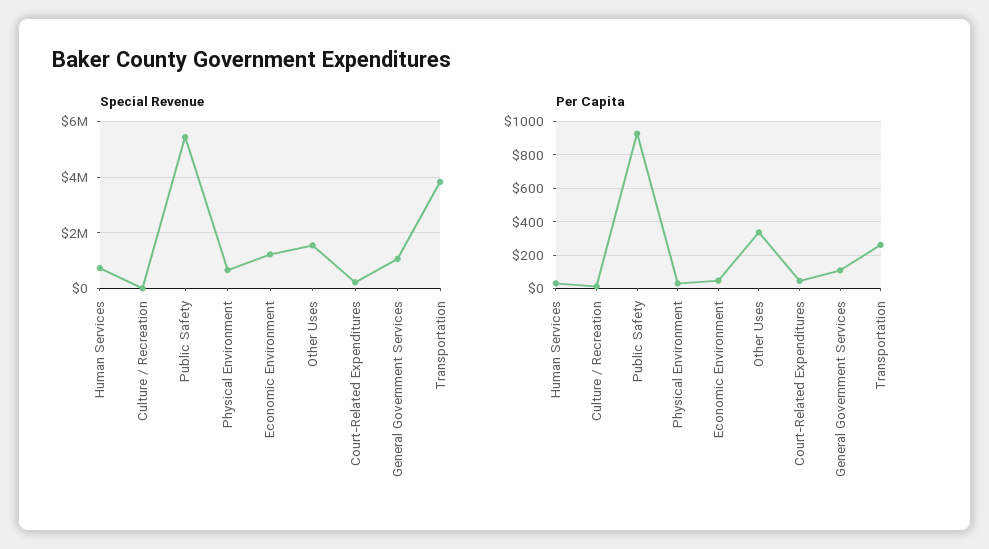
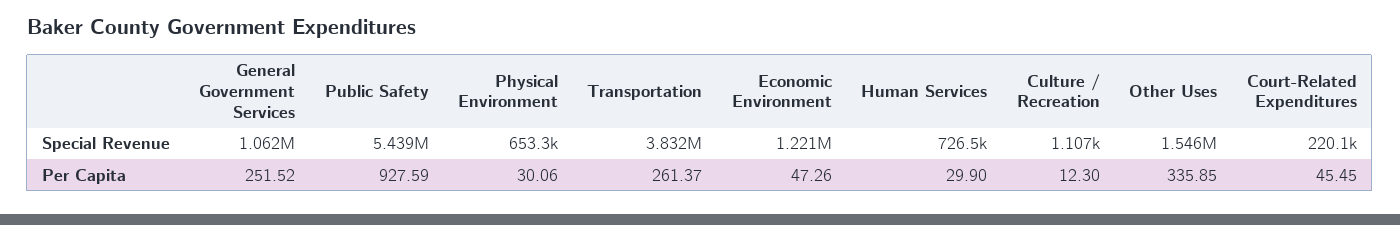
  {
    "Special Revenue": {
      "Human Services": 726500,
      "Culture / Recreation": 1107,
      "Public Safety": 5439000,
      "Physical Environment": 653300,
      "Economic Environment": 1221000,
      "Other Uses": 1546000,
      "Court-Related Expenditures": 220100,
      "General Government Services": 1062000,
      "Transportation": 3832000
    },
    "Per Capita": {
      "Human Services": 29.9,
      "Culture / Recreation": 12.3,
      "Public Safety": 927.59,
      "Physical Environment": 30.06,
      "Economic Environment": 47.26,
      "Other Uses": 335.85,
      "Court-Related Expenditures": 45.45,
-     "General Government Services": 100,
+     "General Government Services": 251.52,
      "Transportation": 261.37
    }
  }

